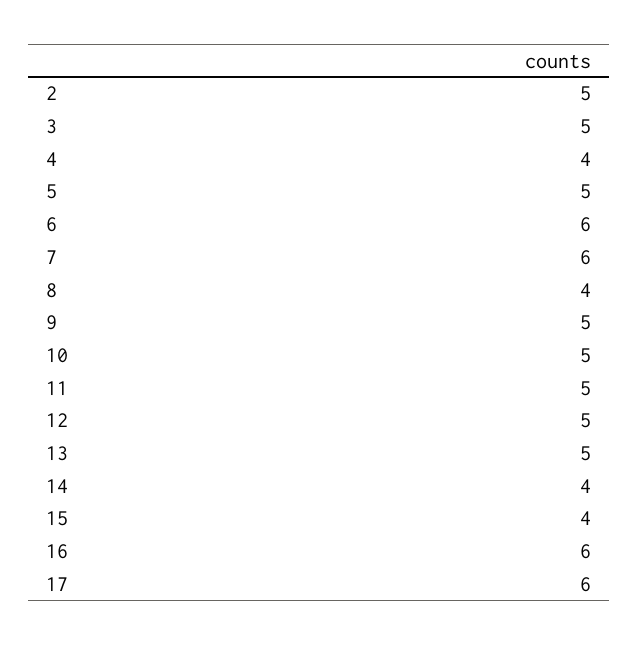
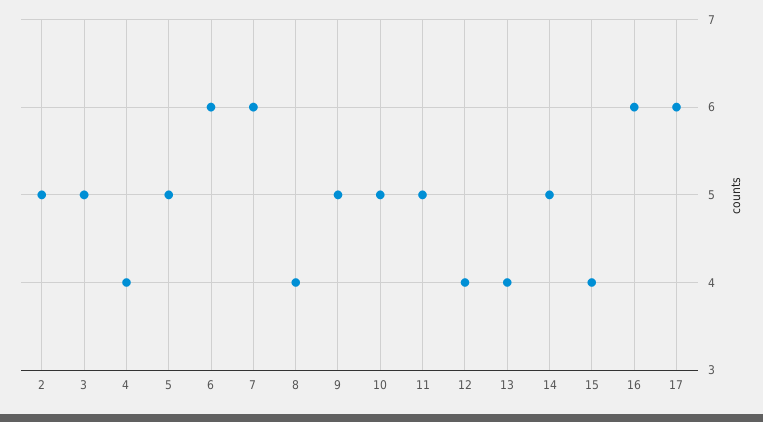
  {
    "2": 5,
    "3": 5,
    "4": 4,
    "5": 5,
    "6": 6,
    "7": 6,
    "8": 4,
    "9": 5,
    "10": 5,
    "11": 5,
-   "12": 5,
+   "12": 4,
-   "13": 5,
+   "13": 4,
-   "14": 4,
+   "14": 5,
    "15": 4,
    "16": 6,
    "17": 6
  }

